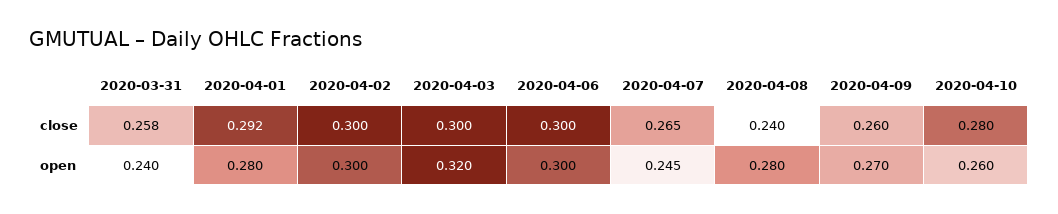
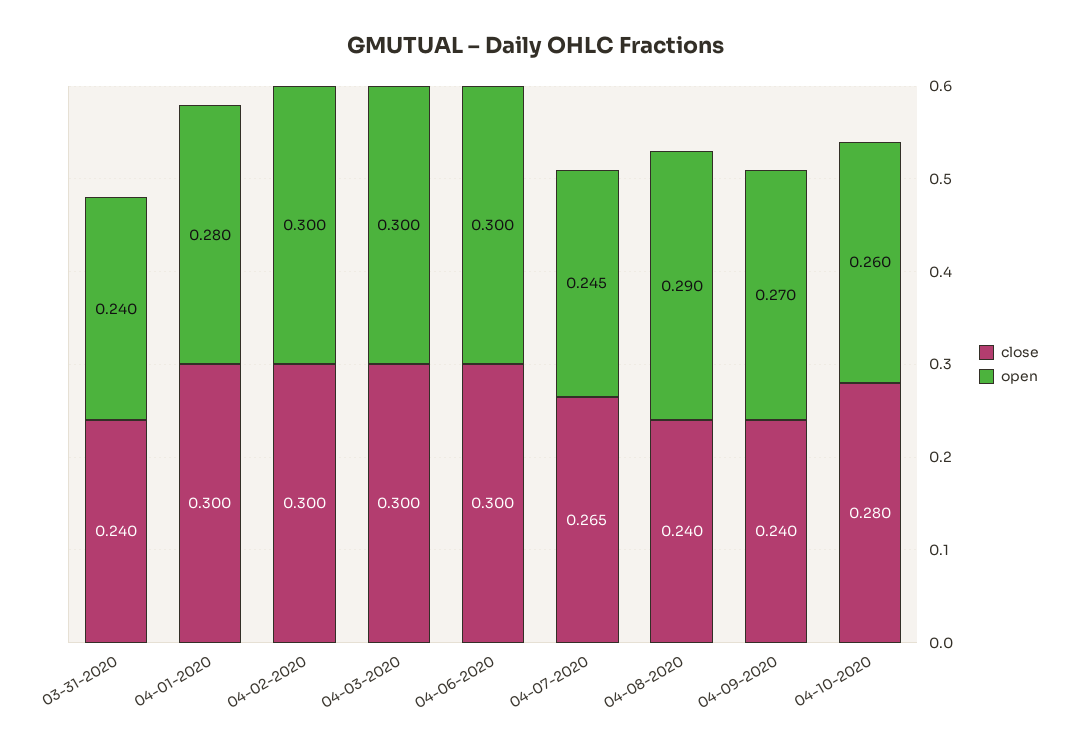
  {
    "close": {
-     "2020-03-31": 0.258,
+     "2020-03-31": 0.24,
-     "2020-04-01": 0.292,
+     "2020-04-01": 0.3,
      "2020-04-02": 0.3,
      "2020-04-03": 0.3,
      "2020-04-06": 0.3,
      "2020-04-07": 0.265,
      "2020-04-08": 0.24,
-     "2020-04-09": 0.26,
+     "2020-04-09": 0.24,
      "2020-04-10": 0.28
    },
    "open": {
      "2020-03-31": 0.24,
      "2020-04-01": 0.28,
      "2020-04-02": 0.3,
-     "2020-04-03": 0.32,
+     "2020-04-03": 0.3,
      "2020-04-06": 0.3,
      "2020-04-07": 0.245,
-     "2020-04-08": 0.28,
+     "2020-04-08": 0.29,
      "2020-04-09": 0.27,
      "2020-04-10": 0.26
    }
  }

